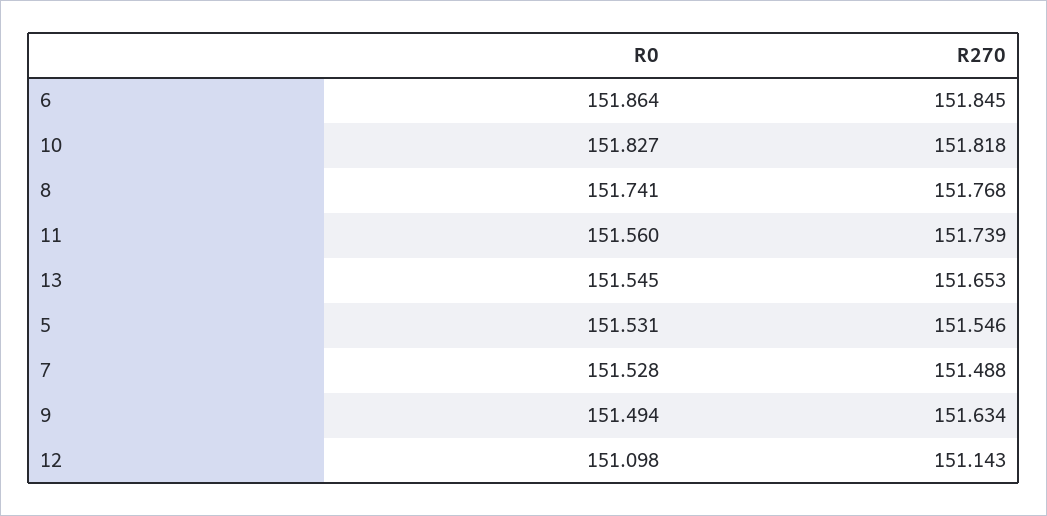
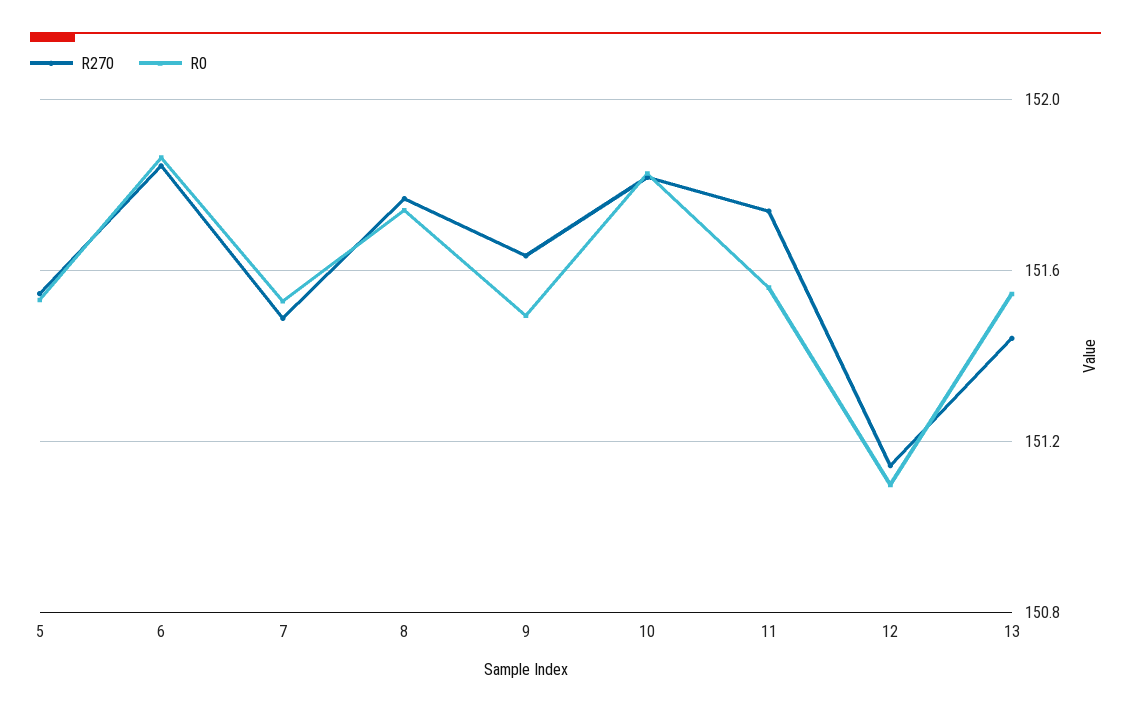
  {
    "R0": {
      "6": 151.864,
      "10": 151.827,
      "8": 151.741,
      "11": 151.56,
      "13": 151.545,
      "5": 151.531,
      "7": 151.528,
      "9": 151.494,
      "12": 151.098
    },
    "R270": {
      "6": 151.845,
      "10": 151.818,
      "8": 151.768,
      "11": 151.739,
-     "13": 151.653,
+     "13": 151.45,
      "5": 151.546,
      "7": 151.488,
      "9": 151.634,
      "12": 151.143
    }
  }

